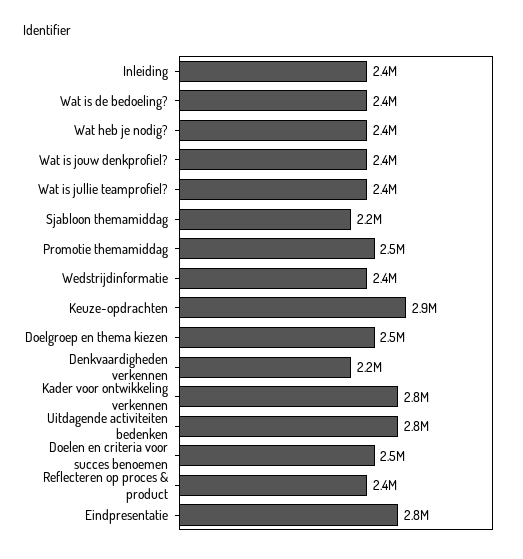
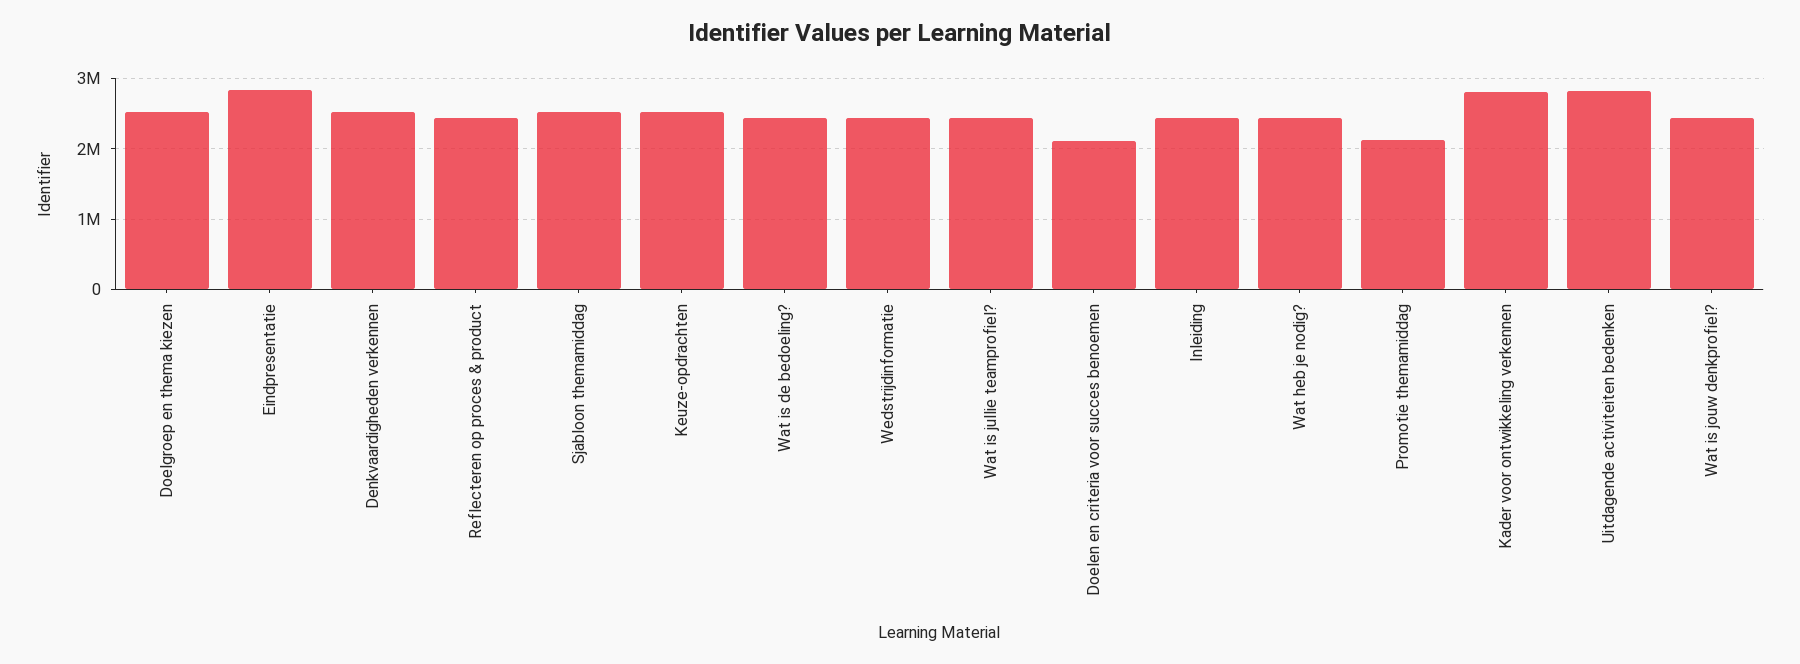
  {
    "Inleiding": 2400000,
    "Wat is de bedoeling?": 2400000,
    "Wat heb je nodig?": 2400000,
    "Wat is jouw denkprofiel?": 2400000,
    "Wat is jullie teamprofiel?": 2400000,
-   "Sjabloon themamiddag": 2200000,
+   "Sjabloon themamiddag": 2500000,
-   "Promotie themamiddag": 2500000,
+   "Promotie themamiddag": 2100000,
    "Wedstrijdinformatie": 2400000,
-   "Keuze-opdrachten": 2900000,
+   "Keuze-opdrachten": 2500000,
    "Doelgroep en thema kiezen": 2500000,
-   "Denkvaardigheden verkennen": 2200000,
+   "Denkvaardigheden verkennen": 2500000,
    "Kader voor ontwikkeling verkennen": 2800000,
    "Uitdagende activiteiten bedenken": 2800000,
-   "Doelen en criteria voor succes benoemen": 2500000,
+   "Doelen en criteria voor succes benoemen": 2100000,
    "Reflecteren op proces & product": 2400000,
    "Eindpresentatie": 2800000
  }

